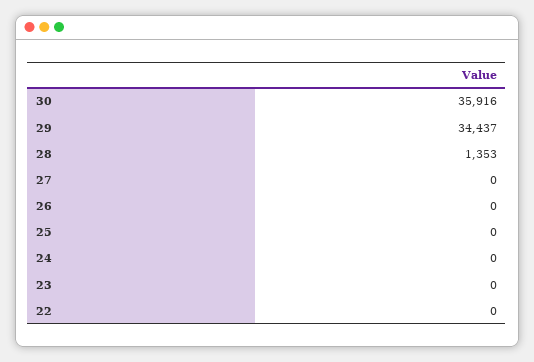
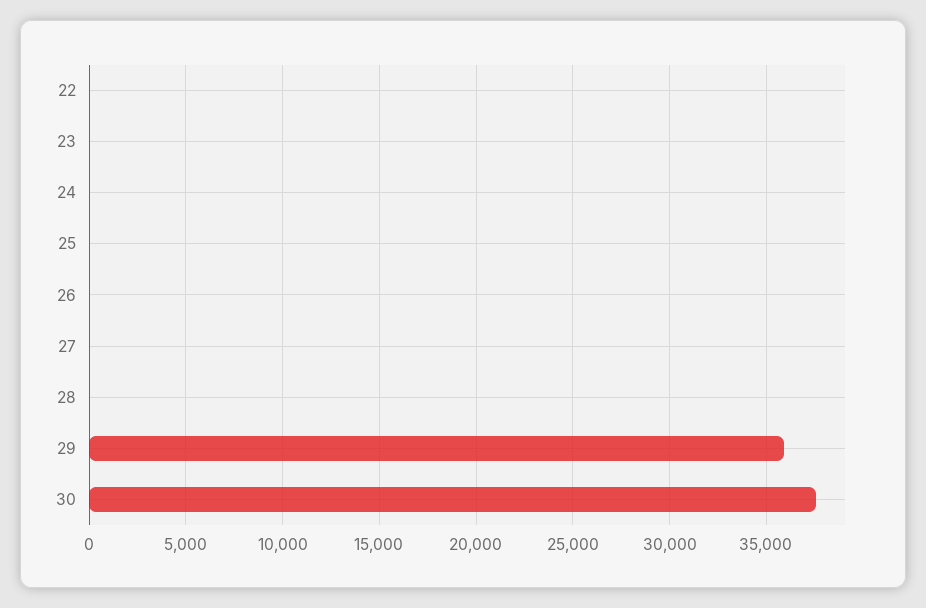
  {
-   "30": 35916,
+   "30": 37500,
-   "29": 34437,
+   "29": 36000,
-   "28": 1353,
+   "28": 0,
    "27": 0,
    "26": 0,
    "25": 0,
    "24": 0,
    "23": 0,
    "22": 0
  }

